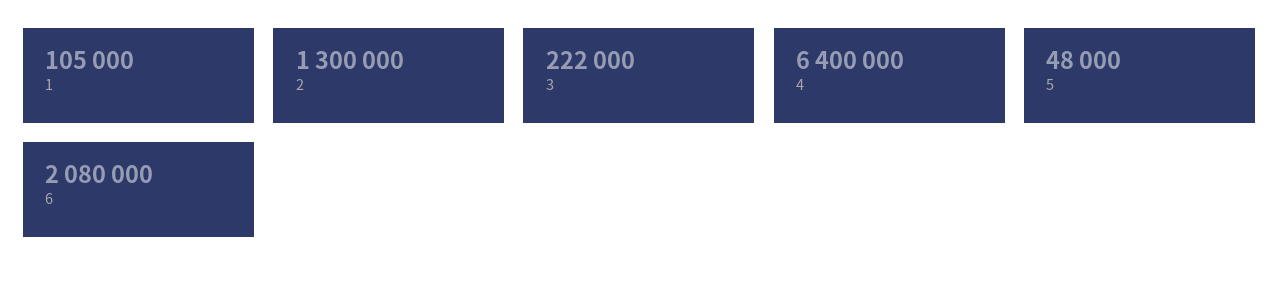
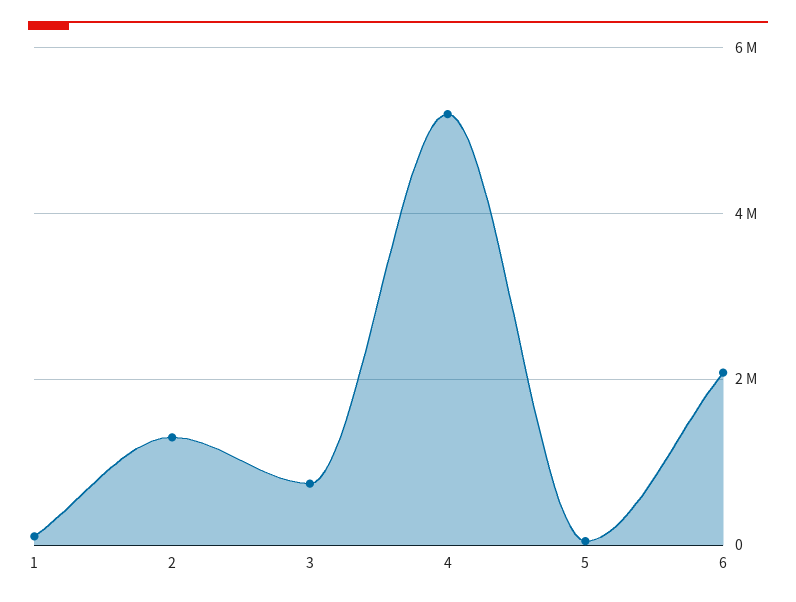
  {
    "1": 105000,
    "2": 1300000,
-   "3": 222000,
+   "3": 800000,
-   "4": 6400000,
+   "4": 5200000,
    "5": 48000,
    "6": 2080000
  }

